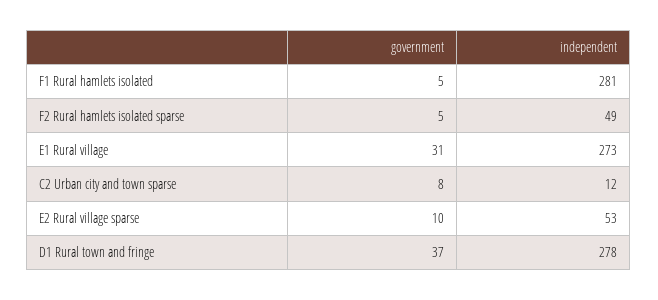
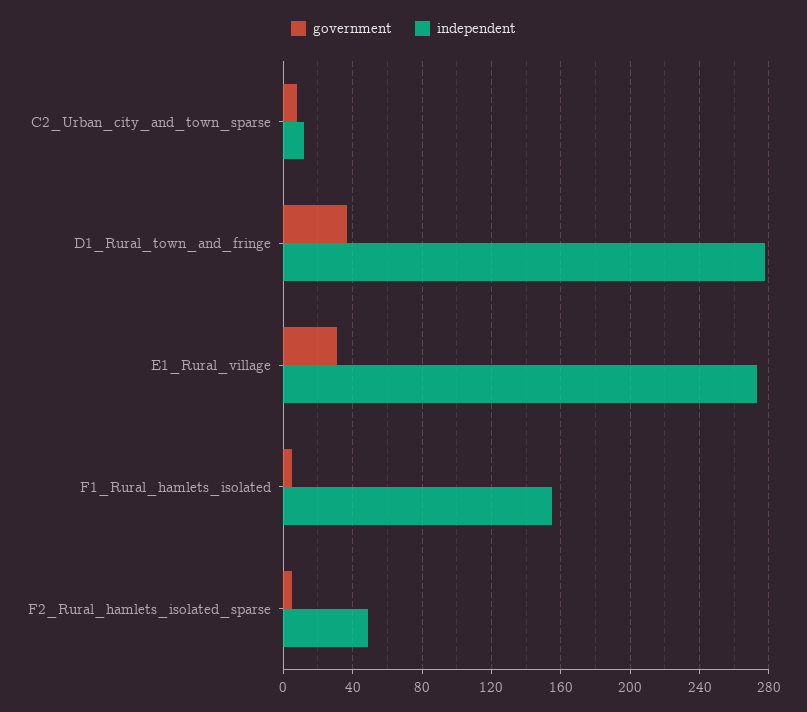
  {
    "government": {
      "F1 Rural hamlets isolated": 5,
      "F2 Rural hamlets isolated sparse": 5,
      "E1 Rural village": 31,
      "C2 Urban city and town sparse": 8,
-     "E2 Rural village sparse": 10,
      "D1 Rural town and fringe": 37
    },
    "independent": {
-     "F1 Rural hamlets isolated": 281,
+     "F1 Rural hamlets isolated": 155,
      "F2 Rural hamlets isolated sparse": 49,
      "E1 Rural village": 273,
      "C2 Urban city and town sparse": 12,
-     "E2 Rural village sparse": 53,
      "D1 Rural town and fringe": 278
    }
  }

